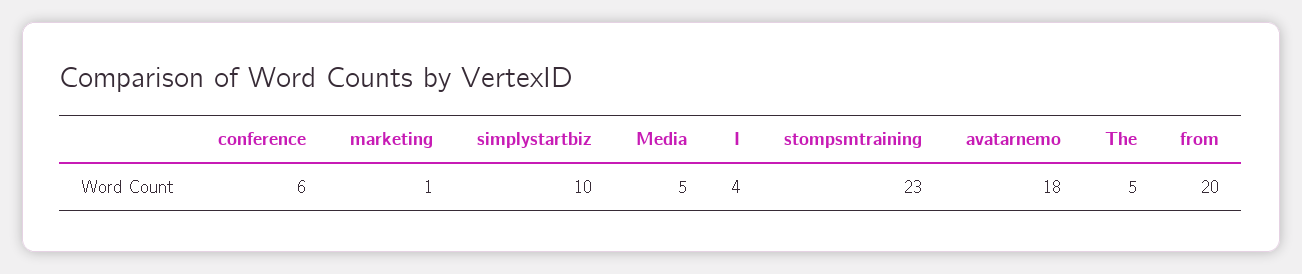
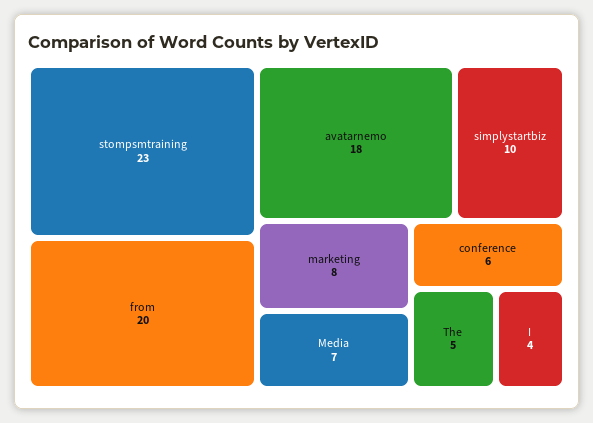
  {
    "conference": 6,
-   "marketing": 1,
+   "marketing": 8,
    "simplystartbiz": 10,
-   "Media": 5,
+   "Media": 7,
    "I": 4,
    "stompsmtraining": 23,
    "avatarnemo": 18,
    "The": 5,
    "from": 20
  }

